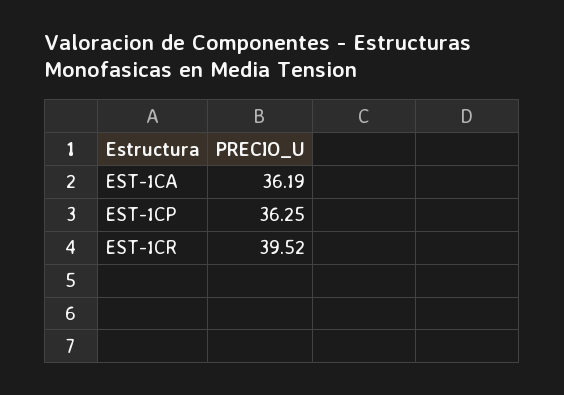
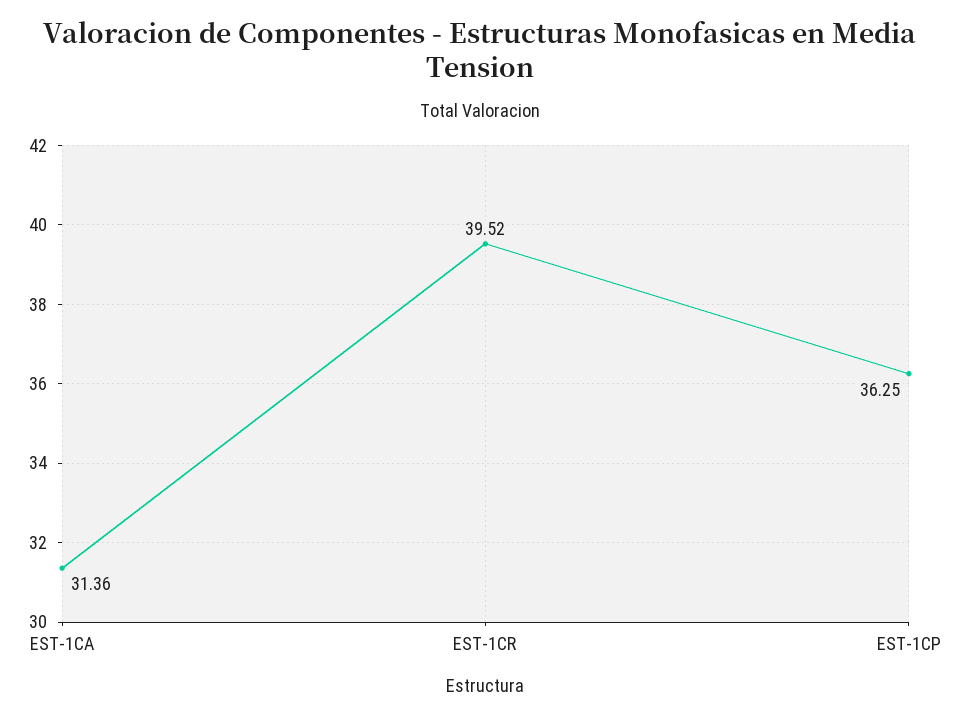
  {
-   "EST-1CA": 36.19,
+   "EST-1CA": 31.36,
    "EST-1CP": 36.25,
    "EST-1CR": 39.52
  }

